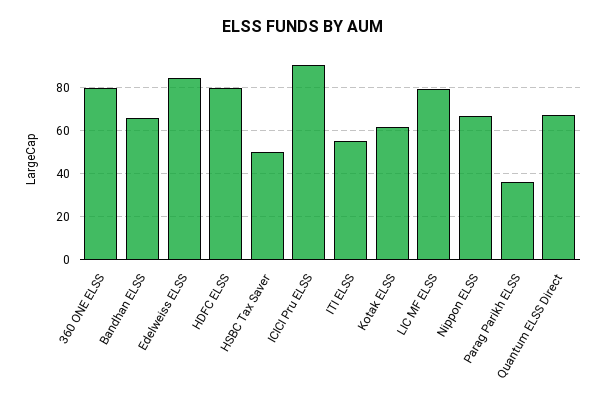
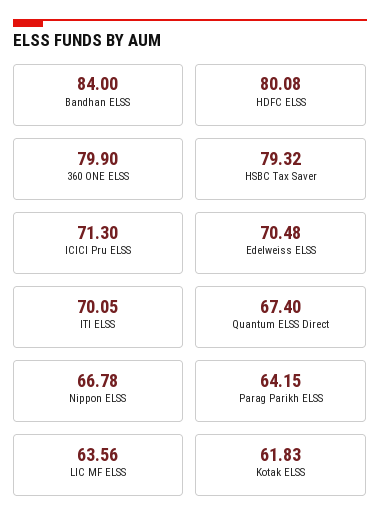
  {
    "360 ONE ELSS": 79.9,
-   "Bandhan ELSS": 65,
+   "Bandhan ELSS": 84,
-   "Edelweiss ELSS": 85,
+   "Edelweiss ELSS": 70.48,
    "HDFC ELSS": 80.08,
-   "HSBC Tax Saver": 50,
+   "HSBC Tax Saver": 79.32,
-   "ICICI Pru ELSS": 90,
+   "ICICI Pru ELSS": 71.3,
-   "ITI ELSS": 55,
+   "ITI ELSS": 70.05,
    "Kotak ELSS": 61.83,
-   "LIC MF ELSS": 80,
+   "LIC MF ELSS": 63.56,
    "Nippon ELSS": 66.78,
-   "Parag Parikh ELSS": 35,
+   "Parag Parikh ELSS": 64.15,
    "Quantum ELSS Direct": 67.4
  }

